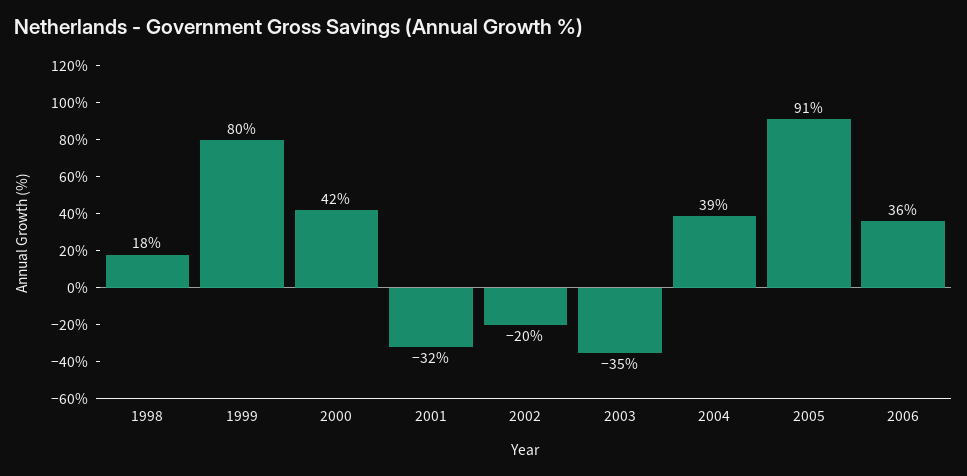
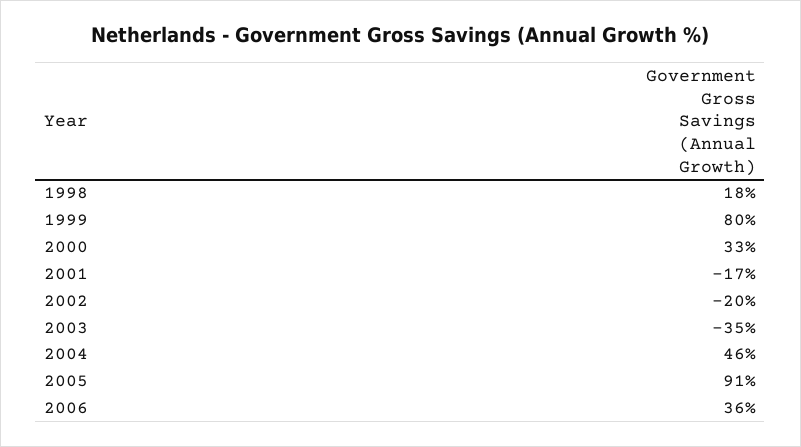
  {
    "1998": 18,
    "1999": 80,
-   "2000": 42,
+   "2000": 33,
-   "2001": -32,
+   "2001": -17,
    "2002": -20,
    "2003": -35,
-   "2004": 39,
+   "2004": 46,
    "2005": 91,
    "2006": 36
  }

